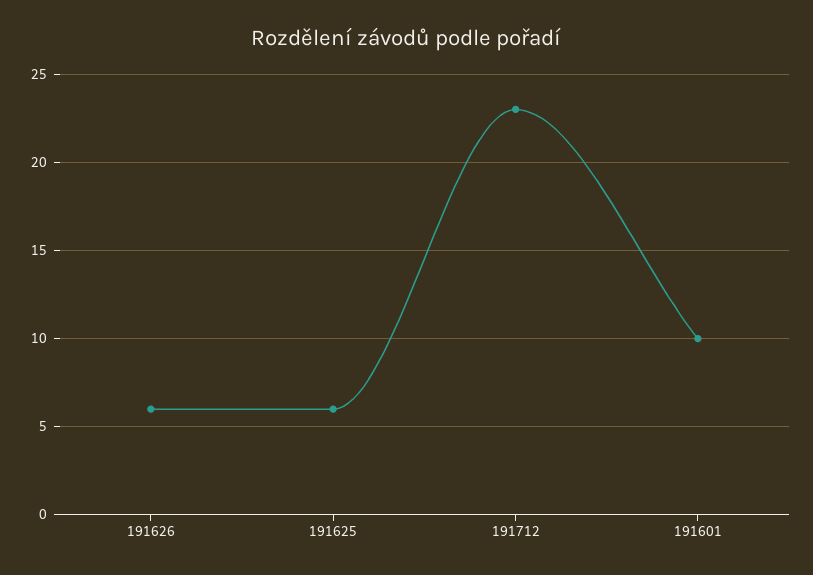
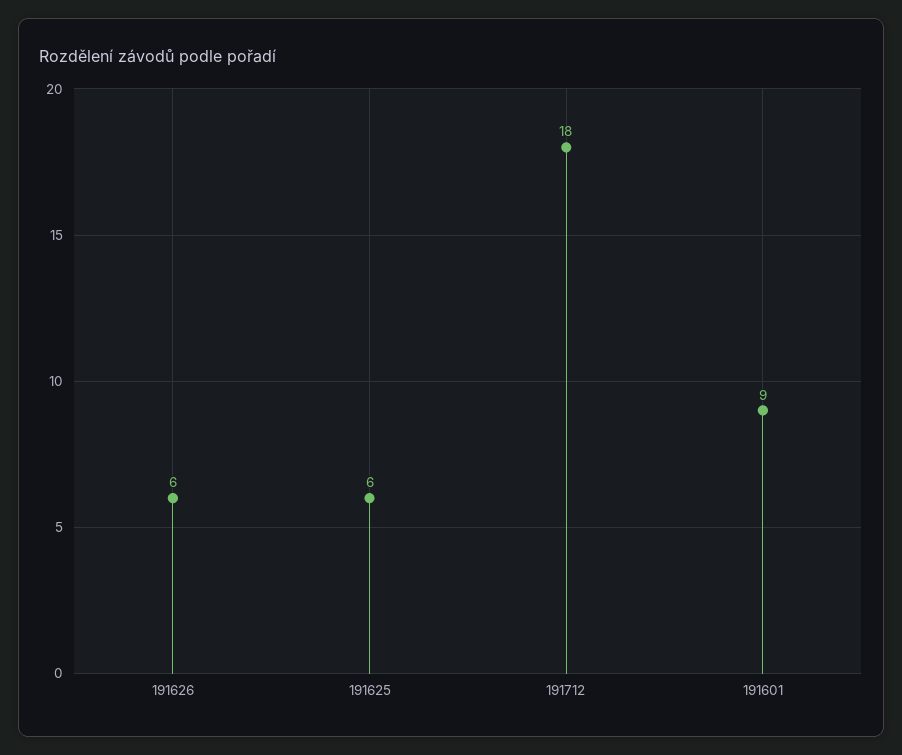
  {
    "191626": 6,
    "191625": 6,
-   "191712": 23,
+   "191712": 18,
-   "191601": 10
+   "191601": 9
  }

